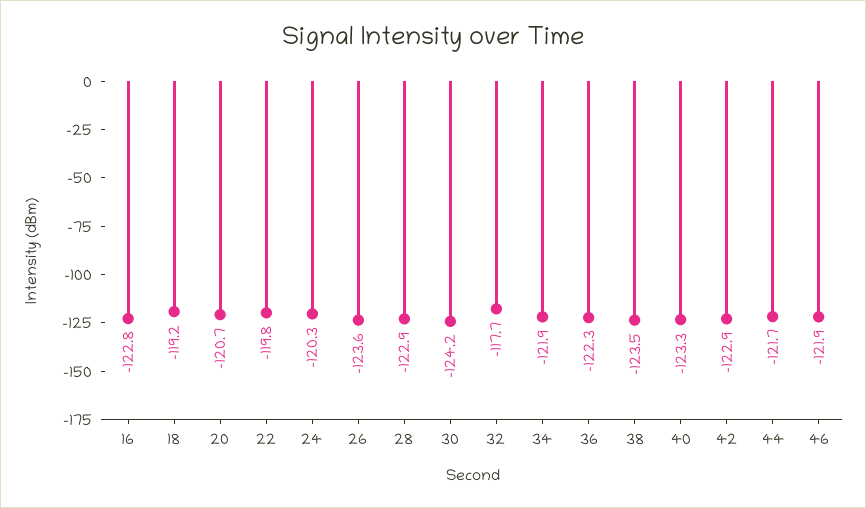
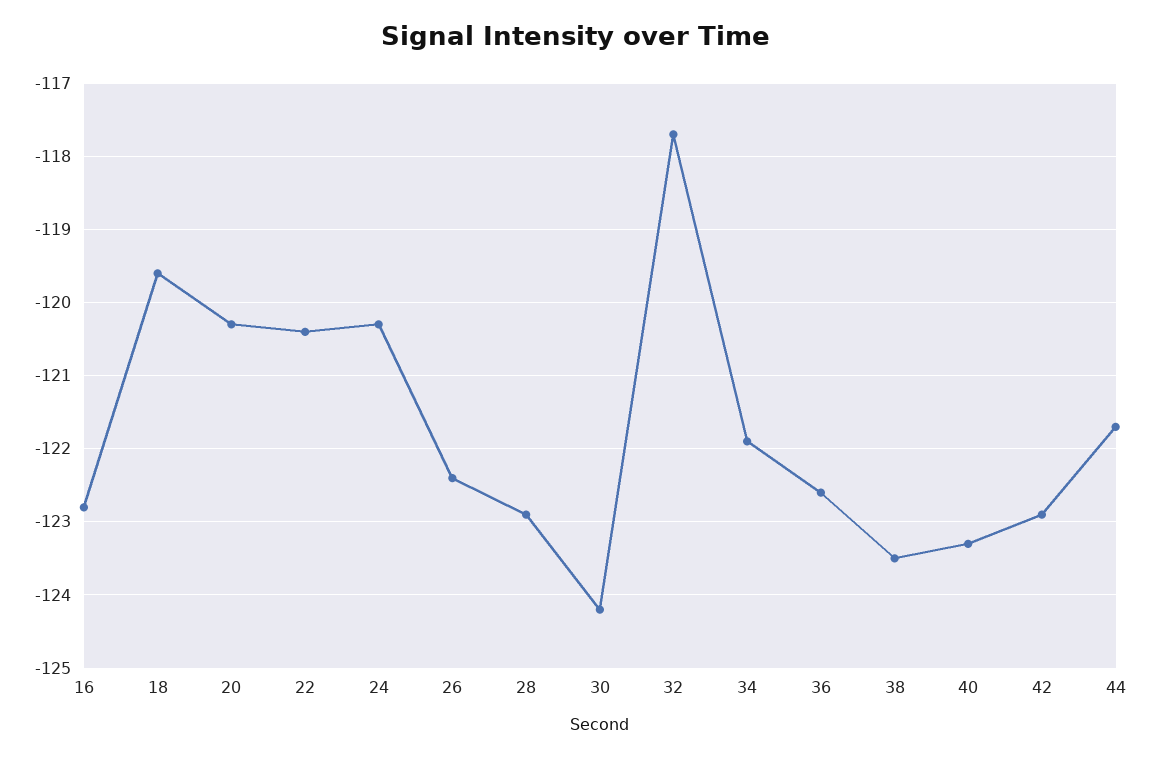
  {
    "16": -122.8,
-   "18": -119.2,
+   "18": -119.6,
-   "20": -120.7,
+   "20": -120.3,
-   "22": -119.8,
+   "22": -120.4,
    "24": -120.3,
-   "26": -123.6,
+   "26": -122.4,
    "28": -122.9,
    "30": -124.2,
    "32": -117.7,
    "34": -121.9,
-   "36": -122.3,
+   "36": -122.6,
    "38": -123.5,
    "40": -123.3,
    "42": -122.9,
-   "44": -121.7,
+   "44": -121.7
-   "46": -121.9
  }

